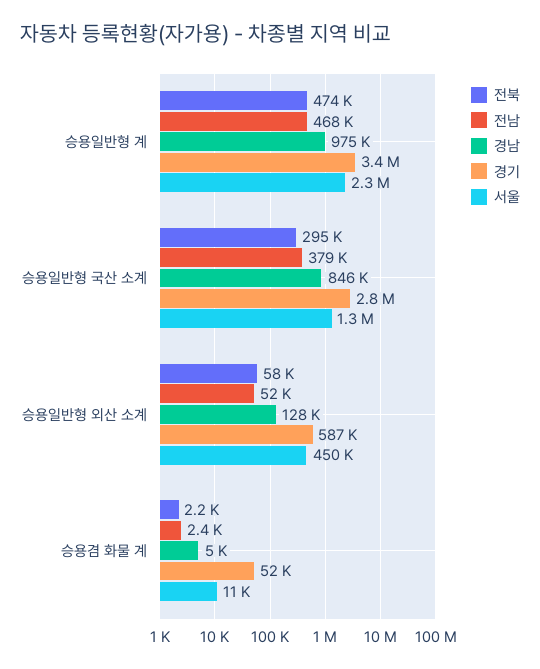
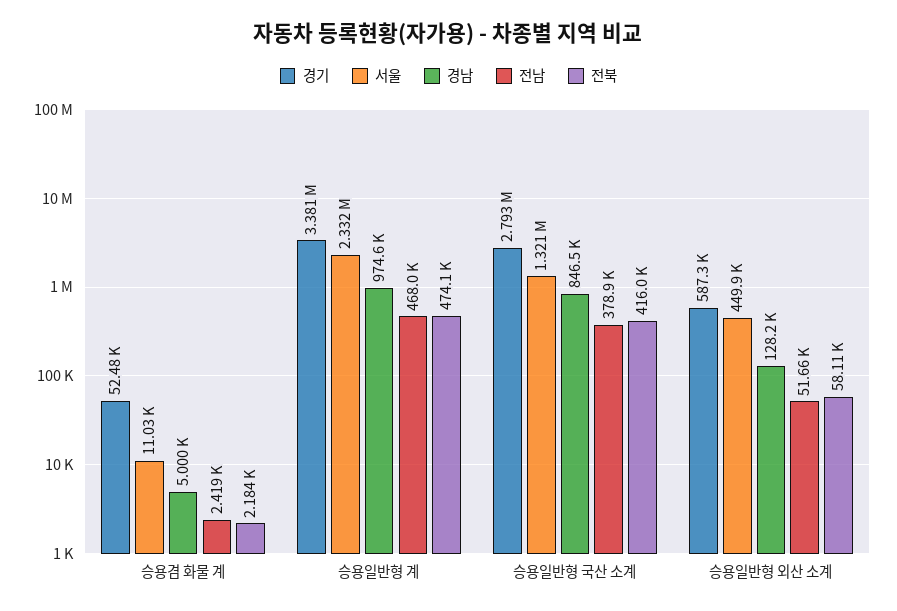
  {
    "전북": {
      "승용일반형 계": 474100,
-     "승용일반형 국산 소계": 295000,
+     "승용일반형 국산 소계": 416000,
      "승용일반형 외산 소계": 58110,
      "승용겸 화물 계": 2184
    },
    "전남": {
      "승용일반형 계": 468000,
      "승용일반형 국산 소계": 378900,
      "승용일반형 외산 소계": 51660,
      "승용겸 화물 계": 2419
    },
    "경남": {
      "승용일반형 계": 974600,
      "승용일반형 국산 소계": 846500,
      "승용일반형 외산 소계": 128200,
      "승용겸 화물 계": 5000
    },
    "경기": {
      "승용일반형 계": 3381000,
      "승용일반형 국산 소계": 2793000,
      "승용일반형 외산 소계": 587300,
      "승용겸 화물 계": 52480
    },
    "서울": {
      "승용일반형 계": 2332000,
      "승용일반형 국산 소계": 1321000,
      "승용일반형 외산 소계": 449900,
      "승용겸 화물 계": 11030
    }
  }

